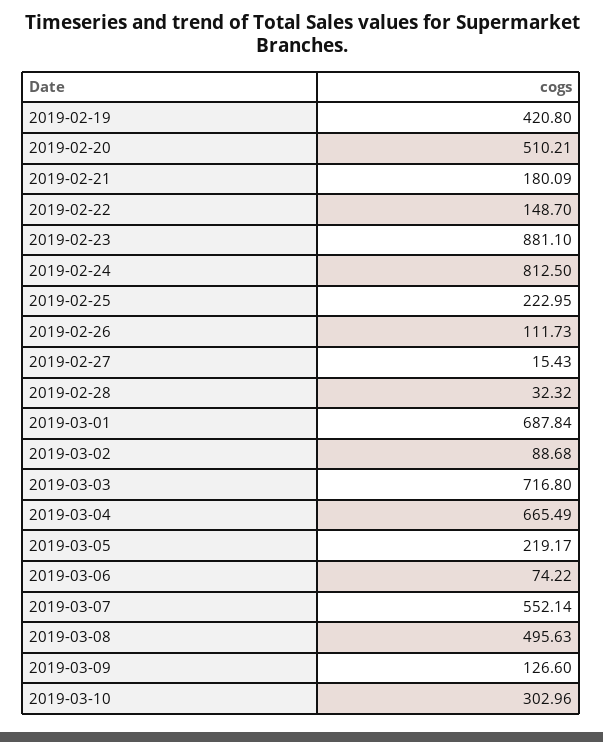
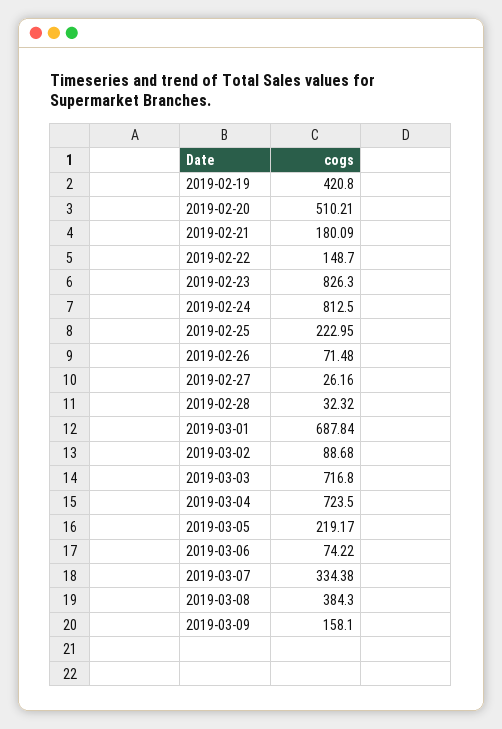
  {
    "2019-02-19": 420.8,
    "2019-02-20": 510.21,
    "2019-02-21": 180.09,
    "2019-02-22": 148.7,
-   "2019-02-23": 881.1,
+   "2019-02-23": 826.3,
    "2019-02-24": 812.5,
    "2019-02-25": 222.95,
-   "2019-02-26": 111.73,
+   "2019-02-26": 71.48,
-   "2019-02-27": 15.43,
+   "2019-02-27": 26.16,
    "2019-02-28": 32.32,
    "2019-03-01": 687.84,
    "2019-03-02": 88.68,
    "2019-03-03": 716.8,
-   "2019-03-04": 665.49,
+   "2019-03-04": 723.5,
    "2019-03-05": 219.17,
    "2019-03-06": 74.22,
-   "2019-03-07": 552.14,
+   "2019-03-07": 334.38,
-   "2019-03-08": 495.63,
+   "2019-03-08": 384.3,
-   "2019-03-09": 126.6,
+   "2019-03-09": 158.1
-   "2019-03-10": 302.96
  }

